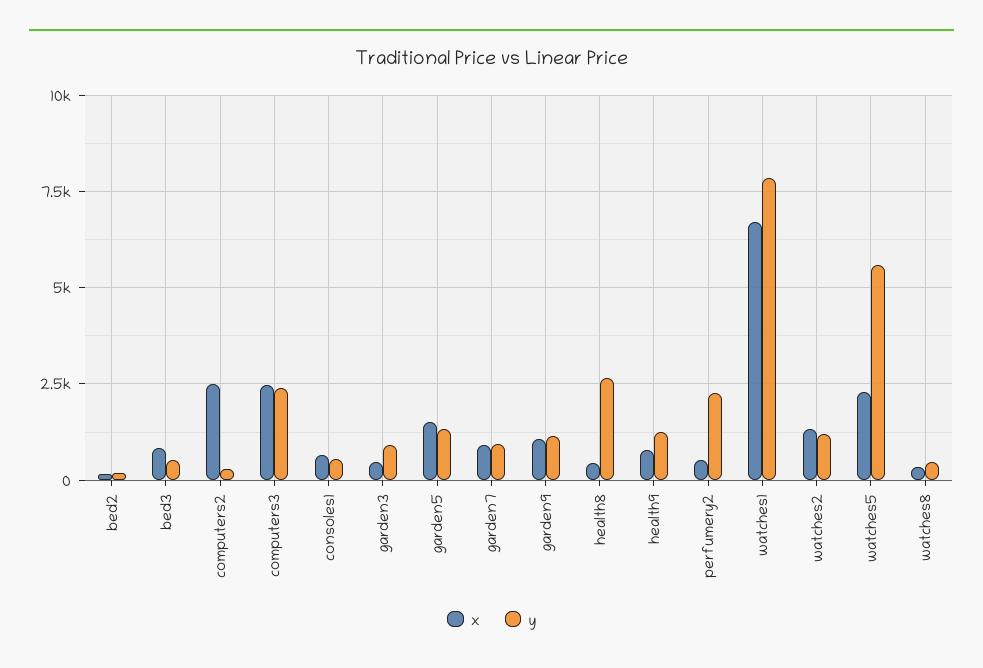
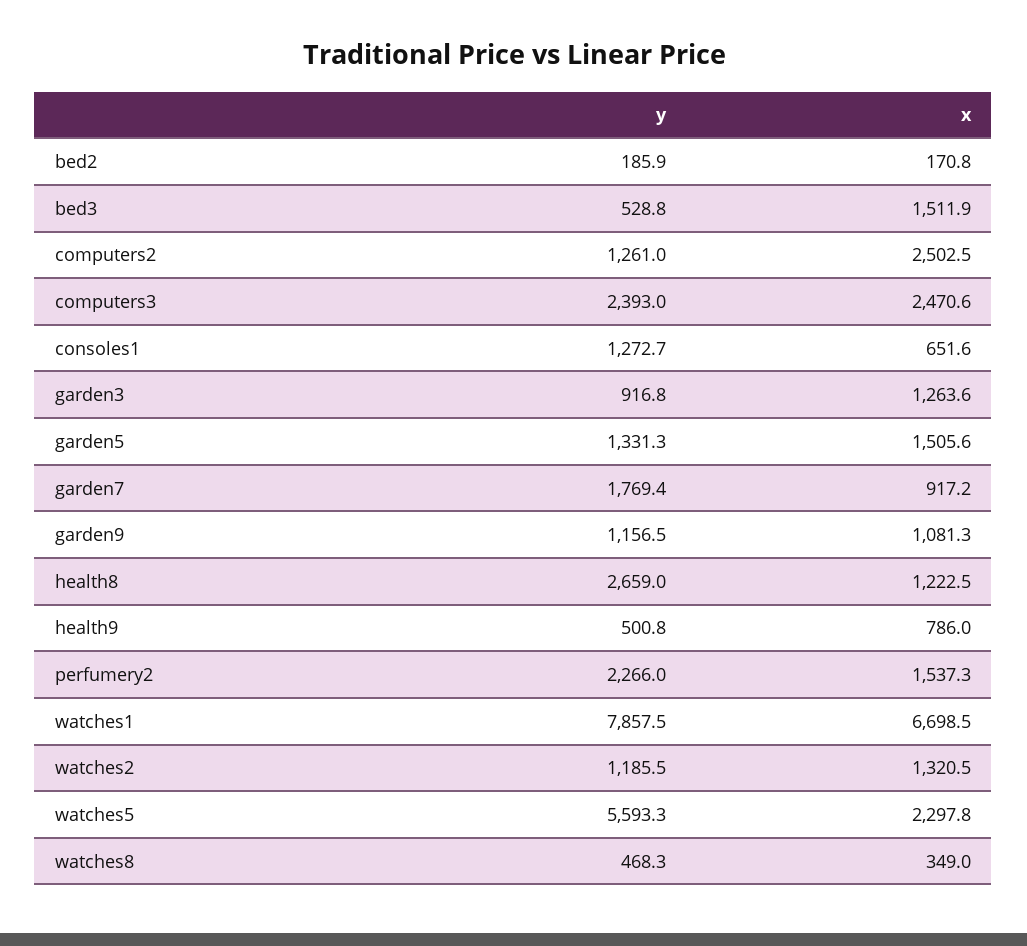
  {
    "x": {
      "bed2": 170.8,
-     "bed3": 750,
+     "bed3": 1511.9,
      "computers2": 2502.5,
      "computers3": 2470.6,
      "consoles1": 651.6,
-     "garden3": 500,
+     "garden3": 1263.6,
      "garden5": 1505.6,
      "garden7": 917.2,
      "garden9": 1081.3,
-     "health8": 500,
+     "health8": 1222.5,
      "health9": 786,
-     "perfumery2": 500,
+     "perfumery2": 1537.3,
      "watches1": 6698.5,
      "watches2": 1320.5,
      "watches5": 2297.8,
      "watches8": 349
    },
    "y": {
      "bed2": 185.9,
      "bed3": 528.8,
-     "computers2": 250,
+     "computers2": 1261,
      "computers3": 2393,
-     "consoles1": 500,
+     "consoles1": 1272.7,
      "garden3": 916.8,
      "garden5": 1331.3,
-     "garden7": 1000,
+     "garden7": 1769.4,
      "garden9": 1156.5,
      "health8": 2659,
-     "health9": 1250,
+     "health9": 500.8,
      "perfumery2": 2266,
      "watches1": 7857.5,
      "watches2": 1185.5,
      "watches5": 5593.3,
      "watches8": 468.3
    }
  }

